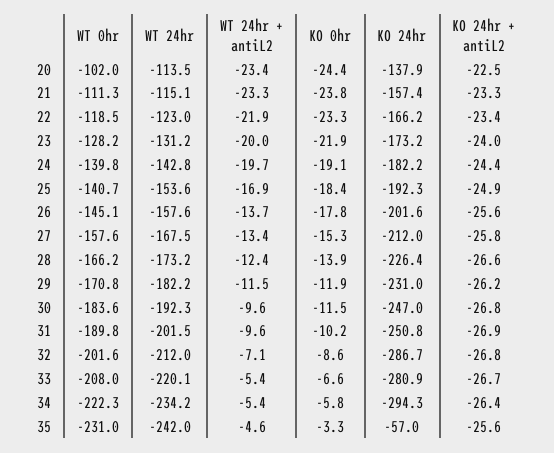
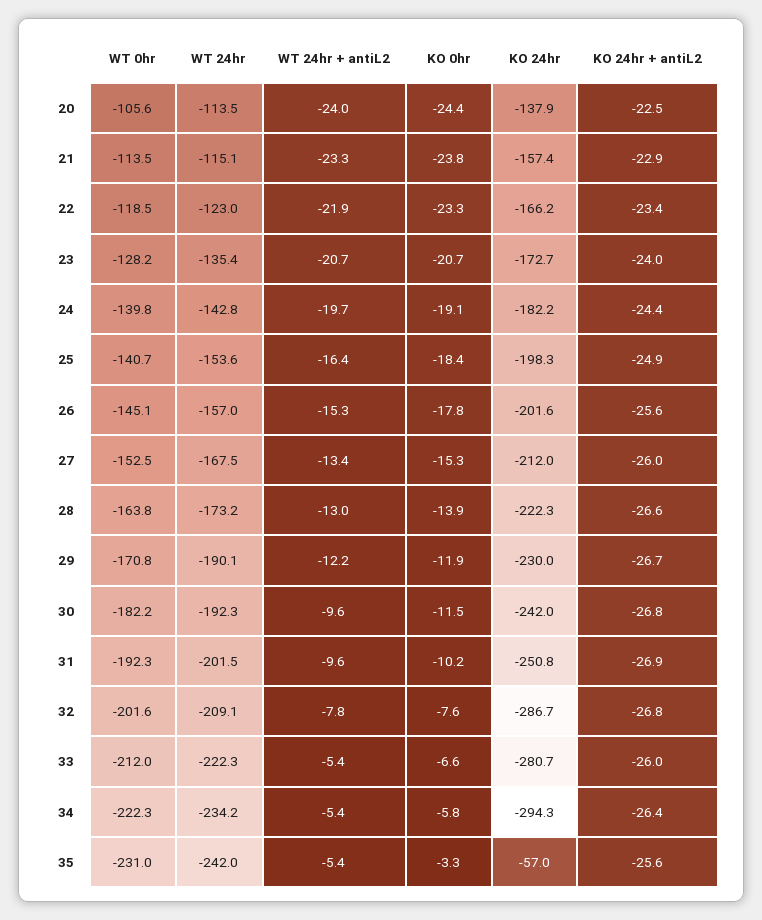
  {
    "WT 0hr": {
-     "20": -102,
+     "20": -105.6,
-     "21": -111.3,
+     "21": -113.5,
      "22": -118.5,
      "23": -128.2,
      "24": -139.8,
      "25": -140.7,
      "26": -145.1,
-     "27": -157.6,
+     "27": -152.5,
-     "28": -166.2,
+     "28": -163.8,
      "29": -170.8,
-     "30": -183.6,
+     "30": -182.2,
-     "31": -189.8,
+     "31": -192.3,
      "32": -201.6,
-     "33": -208,
+     "33": -212,
      "34": -222.3,
      "35": -231
    },
    "WT 24hr": {
      "20": -113.5,
      "21": -115.1,
      "22": -123,
-     "23": -131.2,
+     "23": -135.4,
      "24": -142.8,
      "25": -153.6,
-     "26": -157.6,
+     "26": -157,
      "27": -167.5,
      "28": -173.2,
-     "29": -182.2,
+     "29": -190.1,
      "30": -192.3,
      "31": -201.5,
-     "32": -212,
+     "32": -209.1,
-     "33": -220.1,
+     "33": -222.3,
      "34": -234.2,
      "35": -242
    },
    "WT 24hr + antiL2": {
-     "20": -23.4,
+     "20": -24,
      "21": -23.3,
      "22": -21.9,
-     "23": -20,
+     "23": -20.7,
      "24": -19.7,
-     "25": -16.9,
+     "25": -16.4,
-     "26": -13.7,
+     "26": -15.3,
      "27": -13.4,
-     "28": -12.4,
+     "28": -13,
-     "29": -11.5,
+     "29": -12.2,
      "30": -9.6,
      "31": -9.6,
-     "32": -7.1,
+     "32": -7.8,
      "33": -5.4,
      "34": -5.4,
-     "35": -4.6
+     "35": -5.4
    },
    "KO 0hr": {
      "20": -24.4,
      "21": -23.8,
      "22": -23.3,
-     "23": -21.9,
+     "23": -20.7,
      "24": -19.1,
      "25": -18.4,
      "26": -17.8,
      "27": -15.3,
      "28": -13.9,
      "29": -11.9,
      "30": -11.5,
      "31": -10.2,
-     "32": -8.6,
+     "32": -7.6,
      "33": -6.6,
      "34": -5.8,
      "35": -3.3
    },
    "KO 24hr": {
      "20": -137.9,
      "21": -157.4,
      "22": -166.2,
-     "23": -173.2,
+     "23": -172.7,
      "24": -182.2,
-     "25": -192.3,
+     "25": -198.3,
      "26": -201.6,
      "27": -212,
-     "28": -226.4,
+     "28": -222.3,
-     "29": -231,
+     "29": -230,
-     "30": -247,
+     "30": -242,
      "31": -250.8,
      "32": -286.7,
-     "33": -280.9,
+     "33": -280.7,
      "34": -294.3,
      "35": -57
    },
    "KO 24hr + antiL2": {
      "20": -22.5,
-     "21": -23.3,
+     "21": -22.9,
      "22": -23.4,
      "23": -24,
      "24": -24.4,
      "25": -24.9,
      "26": -25.6,
-     "27": -25.8,
+     "27": -26,
      "28": -26.6,
-     "29": -26.2,
+     "29": -26.7,
      "30": -26.8,
      "31": -26.9,
      "32": -26.8,
-     "33": -26.7,
+     "33": -26,
      "34": -26.4,
      "35": -25.6
    }
  }

